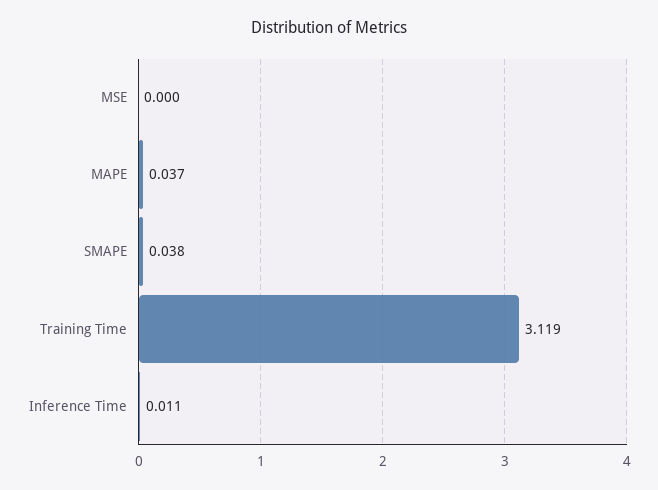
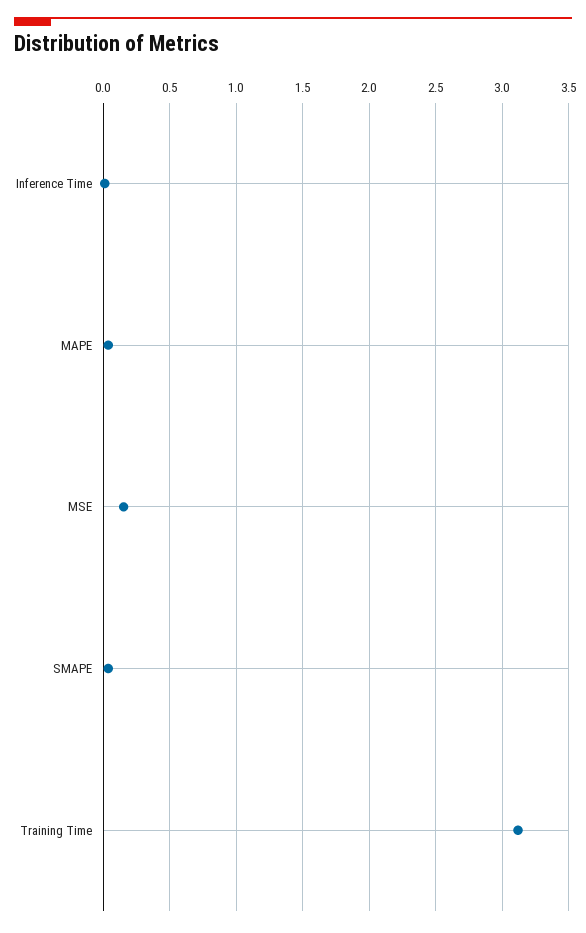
  {
-   "MSE": 0,
+   "MSE": 0.15,
    "MAPE": 0.037,
    "SMAPE": 0.038,
    "Training Time": 3.119,
    "Inference Time": 0.011
  }

